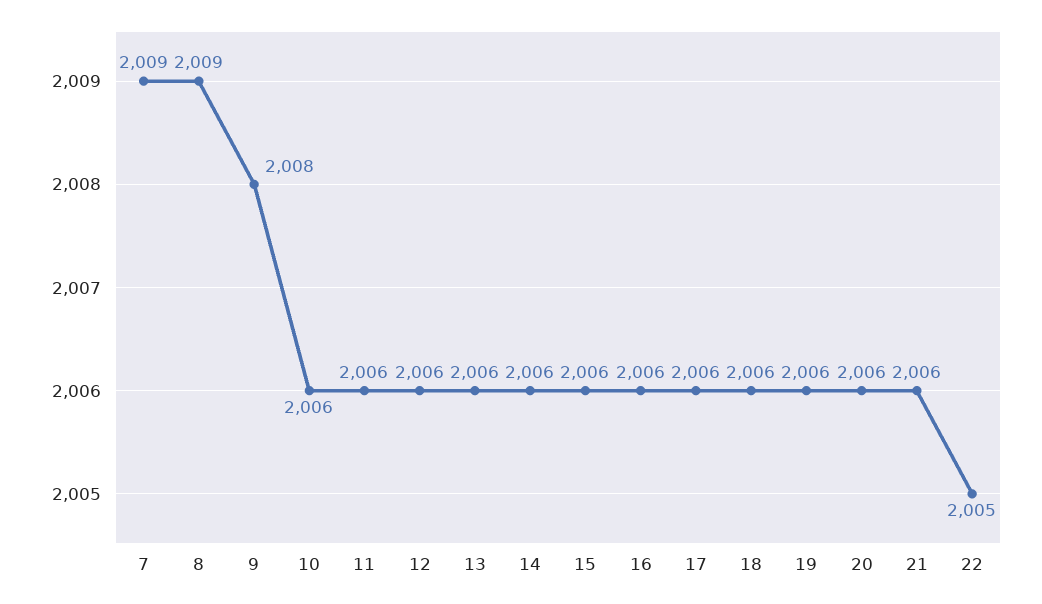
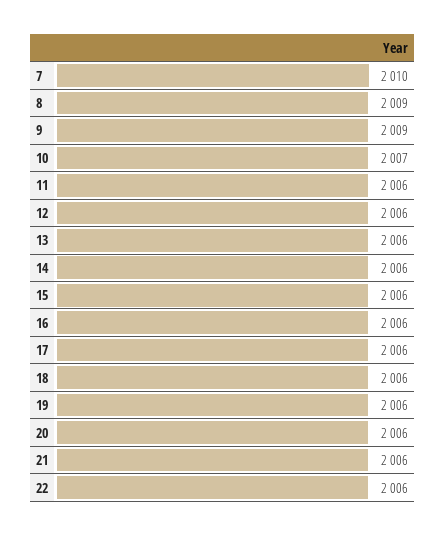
  {
-   "7": 2009,
+   "7": 2010,
    "8": 2009,
-   "9": 2008,
+   "9": 2009,
-   "10": 2006,
+   "10": 2007,
    "11": 2006,
    "12": 2006,
    "13": 2006,
    "14": 2006,
    "15": 2006,
    "16": 2006,
    "17": 2006,
    "18": 2006,
    "19": 2006,
    "20": 2006,
    "21": 2006,
-   "22": 2005
+   "22": 2006
  }

